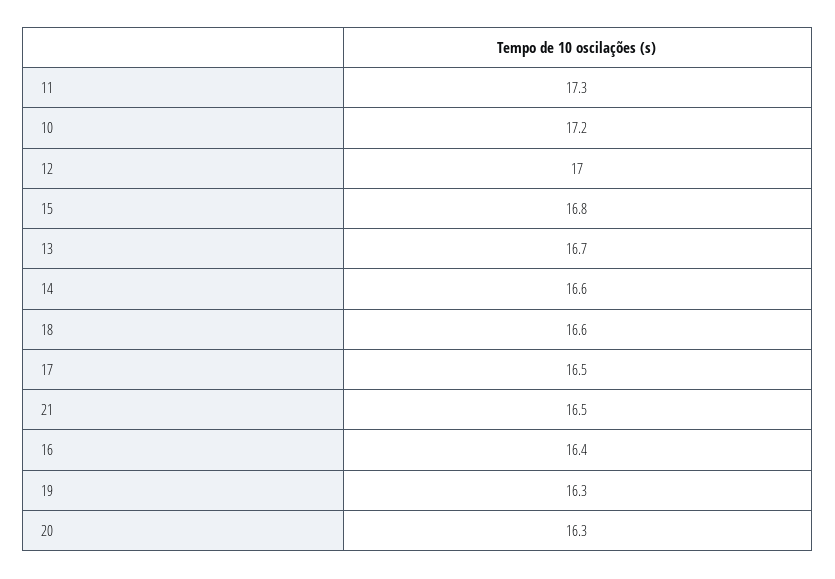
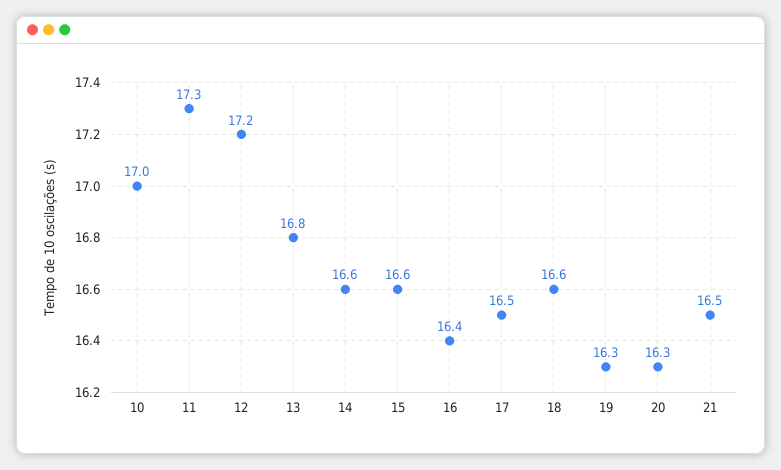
  {
    "11": 17.3,
-   "10": 17.2,
+   "10": 17,
-   "12": 17,
+   "12": 17.2,
-   "15": 16.8,
+   "15": 16.6,
-   "13": 16.7,
+   "13": 16.8,
    "14": 16.6,
    "18": 16.6,
    "17": 16.5,
    "21": 16.5,
    "16": 16.4,
    "19": 16.3,
    "20": 16.3
  }

